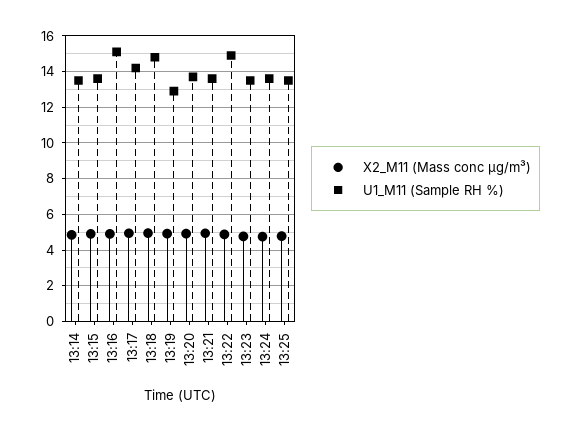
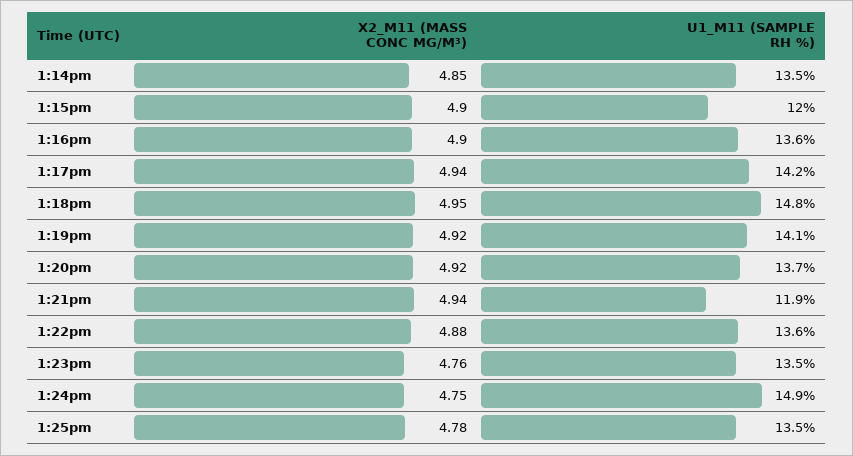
  {
    "X2_M11 (Mass conc μg/m³)": {
      "13:14": 4.85,
      "13:15": 4.9,
      "13:16": 4.9,
      "13:17": 4.94,
      "13:18": 4.95,
      "13:19": 4.92,
      "13:20": 4.92,
      "13:21": 4.94,
      "13:22": 4.88,
      "13:23": 4.76,
      "13:24": 4.75,
      "13:25": 4.78
    },
    "U1_M11 (Sample RH %)": {
      "13:14": 13.5,
-     "13:15": 13.5,
+     "13:15": 12,
-     "13:16": 15,
+     "13:16": 13.6,
      "13:17": 14.2,
      "13:18": 14.8,
-     "13:19": 13,
+     "13:19": 14.1,
      "13:20": 13.7,
-     "13:21": 13.5,
+     "13:21": 11.9,
-     "13:22": 15,
+     "13:22": 13.6,
      "13:23": 13.5,
-     "13:24": 13.5,
+     "13:24": 14.9,
      "13:25": 13.5
    }
  }

